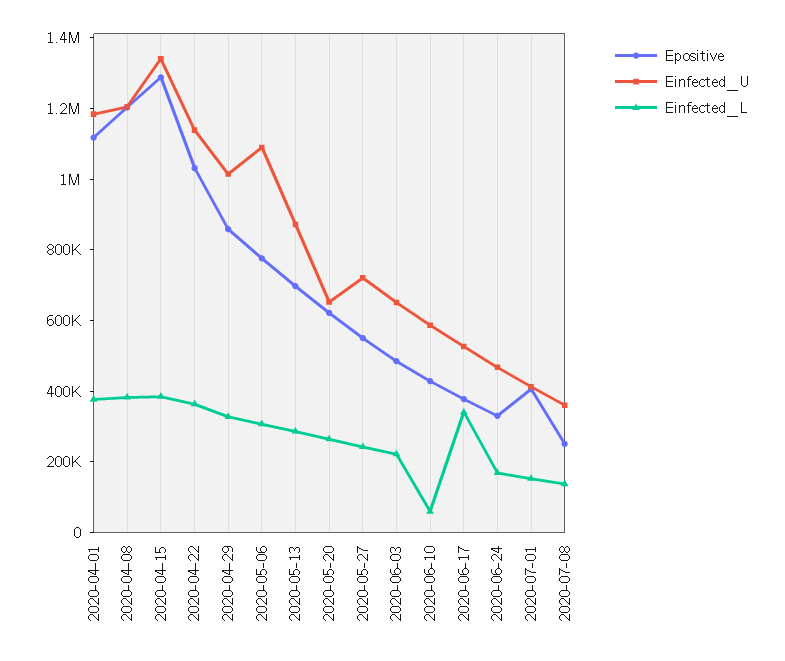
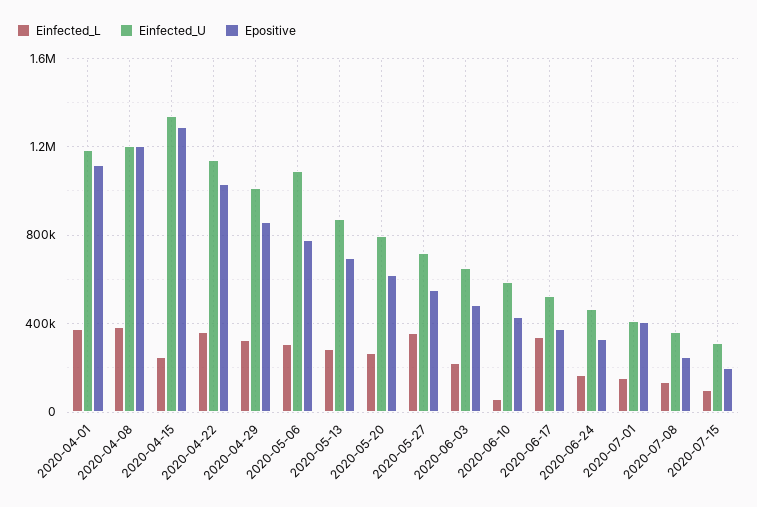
  {
    "Epositive": {
      "2020-04-01": 1100000,
      "2020-04-08": 1200000,
      "2020-04-15": 1300000,
      "2020-04-22": 1050000,
      "2020-04-29": 850000,
      "2020-05-06": 800000,
      "2020-05-13": 700000,
      "2020-05-20": 600000,
      "2020-05-27": 550000,
      "2020-06-03": 500000,
      "2020-06-10": 450000,
      "2020-06-17": 400000,
      "2020-06-24": 350000,
      "2020-07-01": 400000,
-     "2020-07-08": 250000
+     "2020-07-08": 250000,
+     "2020-07-15": 200000
    },
    "Einfected_U": {
      "2020-04-01": 1200000,
      "2020-04-08": 1200000,
      "2020-04-15": 1350000,
      "2020-04-22": 1150000,
      "2020-04-29": 1000000,
      "2020-05-06": 1100000,
      "2020-05-13": 850000,
-     "2020-05-20": 650000,
+     "2020-05-20": 800000,
      "2020-05-27": 700000,
      "2020-06-03": 650000,
      "2020-06-10": 600000,
      "2020-06-17": 550000,
      "2020-06-24": 450000,
      "2020-07-01": 400000,
-     "2020-07-08": 350000
+     "2020-07-08": 350000,
+     "2020-07-15": 300000
    },
    "Einfected_L": {
      "2020-04-01": 400000,
      "2020-04-08": 400000,
-     "2020-04-15": 400000,
+     "2020-04-15": 250000,
      "2020-04-22": 350000,
      "2020-04-29": 350000,
      "2020-05-06": 300000,
      "2020-05-13": 300000,
      "2020-05-20": 250000,
-     "2020-05-27": 250000,
+     "2020-05-27": 350000,
      "2020-06-03": 200000,
      "2020-06-10": 50000,
      "2020-06-17": 350000,
      "2020-06-24": 150000,
      "2020-07-01": 150000,
-     "2020-07-08": 150000
+     "2020-07-08": 150000,
+     "2020-07-15": 100000
    }
  }

